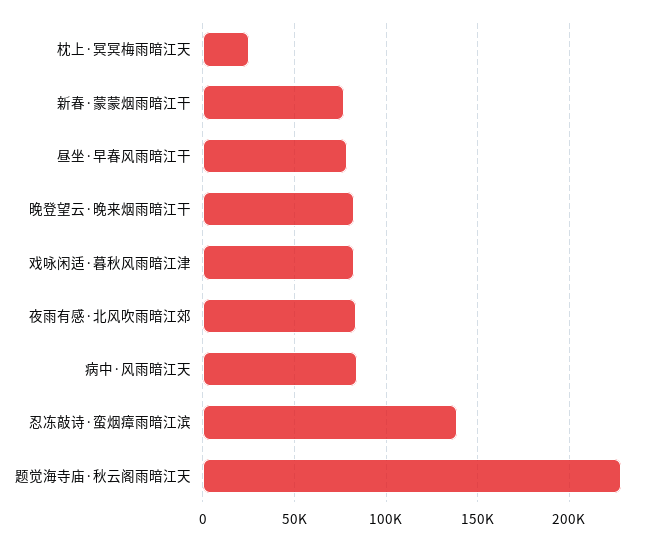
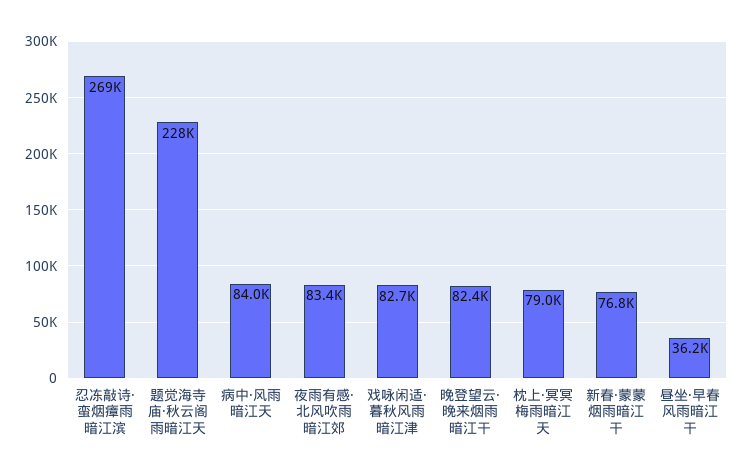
  {
-   "枕上·冥冥梅雨暗江天": 25000,
+   "枕上·冥冥梅雨暗江天": 79000,
    "新春·蒙蒙烟雨暗江干": 76800,
-   "昼坐·早春风雨暗江干": 80000,
+   "昼坐·早春风雨暗江干": 36200,
    "晚登望云·晚来烟雨暗江干": 82400,
    "戏咏闲适·暮秋风雨暗江津": 82700,
    "夜雨有感·北风吹雨暗江郊": 83400,
    "病中·风雨暗江天": 84000,
-   "忍冻敲诗·蛮烟瘴雨暗江滨": 140000,
+   "忍冻敲诗·蛮烟瘴雨暗江滨": 269000,
    "题觉海寺庙·秋云阁雨暗江天": 228000
  }

